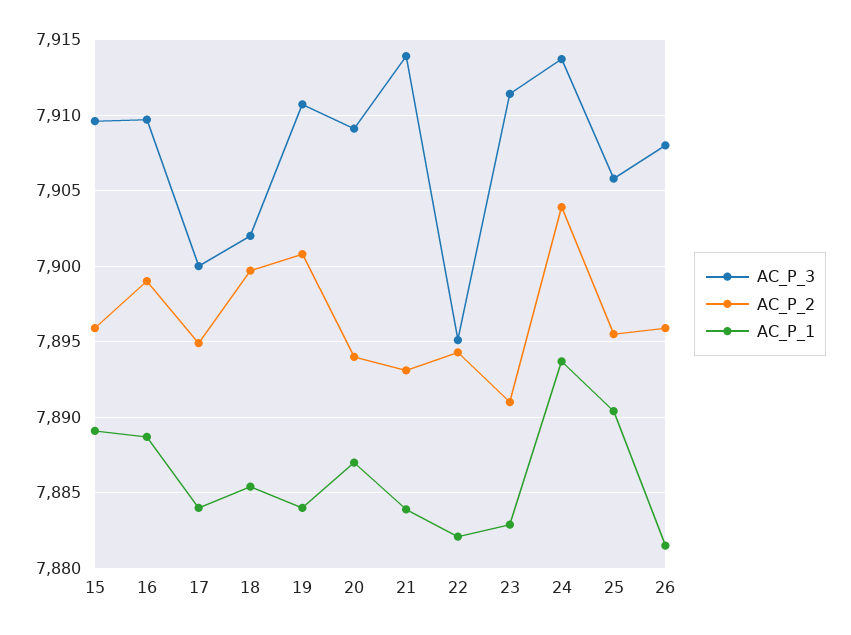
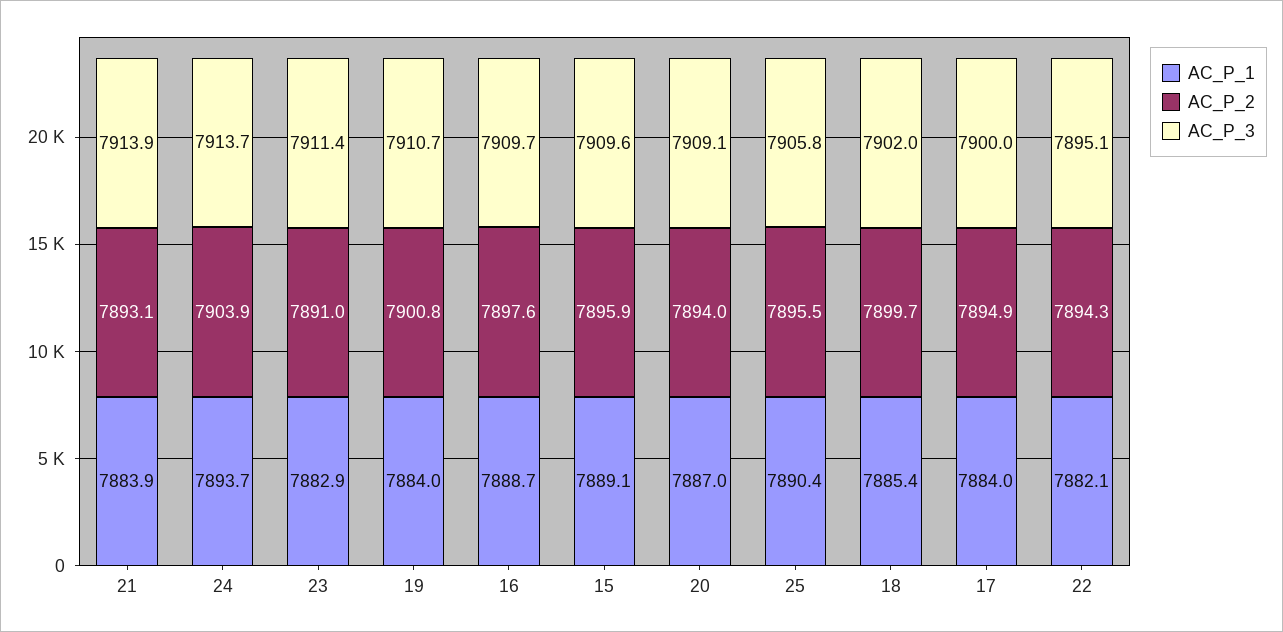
  {
    "AC_P_3": {
      "15": 7909.6,
      "16": 7909.7,
      "17": 7900,
      "18": 7902,
      "19": 7910.7,
      "20": 7909.1,
      "21": 7913.9,
      "22": 7895.1,
      "23": 7911.4,
      "24": 7913.7,
-     "25": 7905.8,
+     "25": 7905.8
-     "26": 7908
    },
    "AC_P_2": {
      "15": 7895.9,
-     "16": 7899,
+     "16": 7897.6,
      "17": 7894.9,
      "18": 7899.7,
      "19": 7900.8,
      "20": 7894,
      "21": 7893.1,
      "22": 7894.3,
      "23": 7891,
      "24": 7903.9,
-     "25": 7895.5,
+     "25": 7895.5
-     "26": 7896
    },
    "AC_P_1": {
      "15": 7889.1,
      "16": 7888.7,
      "17": 7884,
      "18": 7885.4,
      "19": 7884,
      "20": 7887,
      "21": 7883.9,
      "22": 7882.1,
      "23": 7882.9,
      "24": 7893.7,
-     "25": 7890.4,
+     "25": 7890.4
-     "26": 7881.5
    }
  }

